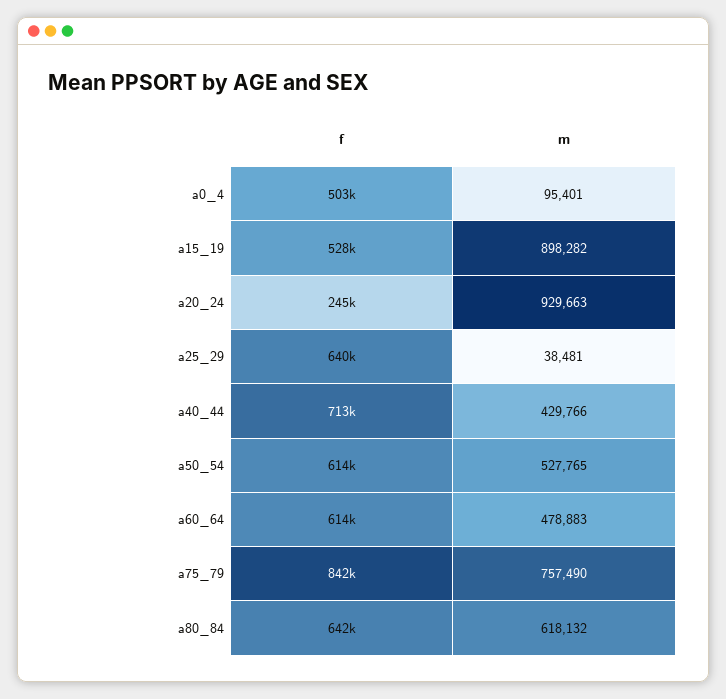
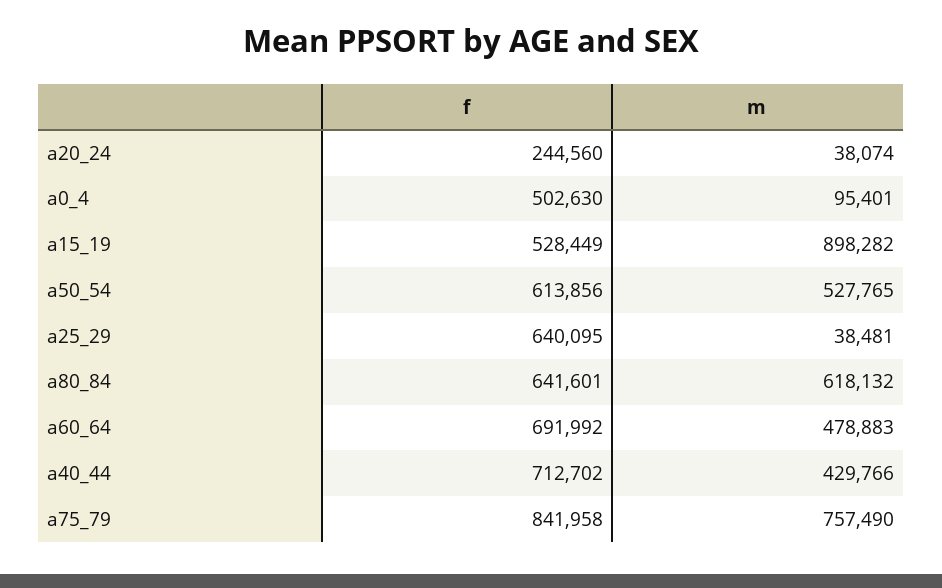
  {
    "f": {
      "a0_4": 502630,
      "a15_19": 528449,
      "a20_24": 244560,
      "a25_29": 640095,
      "a40_44": 712702,
      "a50_54": 613856,
-     "a60_64": 614000,
+     "a60_64": 691992,
      "a75_79": 841958,
      "a80_84": 641601
    },
    "m": {
      "a0_4": 95401,
      "a15_19": 898282,
-     "a20_24": 929663,
+     "a20_24": 38074,
      "a25_29": 38481,
      "a40_44": 429766,
      "a50_54": 527765,
      "a60_64": 478883,
      "a75_79": 757490,
      "a80_84": 618132
    }
  }

